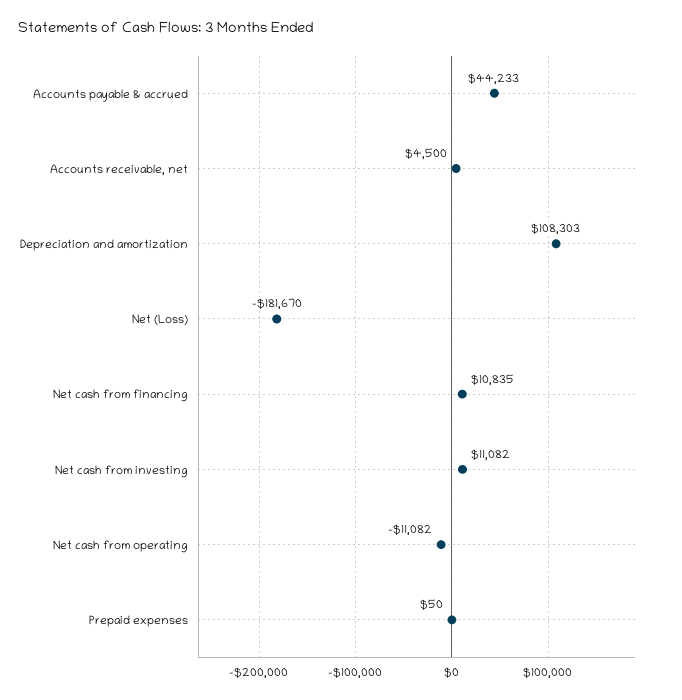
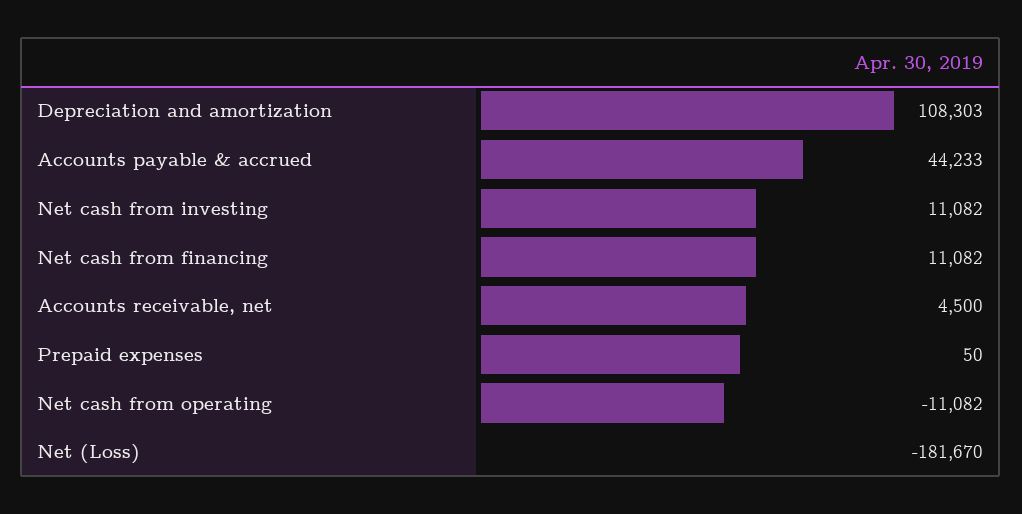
  {
    "Accounts payable & accrued": 44233,
    "Accounts receivable, net": 4500,
    "Depreciation and amortization": 108303,
    "Net (Loss)": -181670,
-   "Net cash from financing": 10835,
+   "Net cash from financing": 11082,
    "Net cash from investing": 11082,
    "Net cash from operating": -11082,
    "Prepaid expenses": 50
  }

